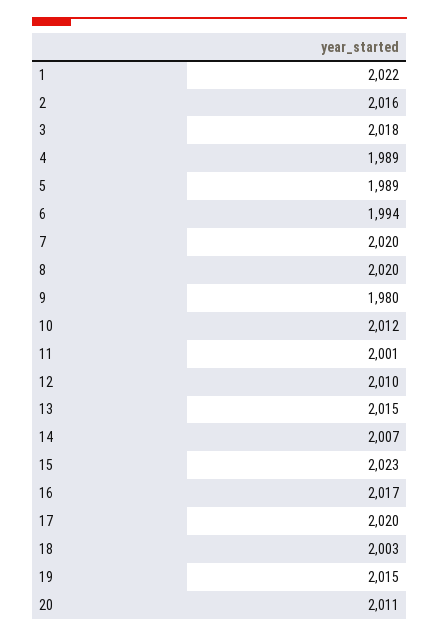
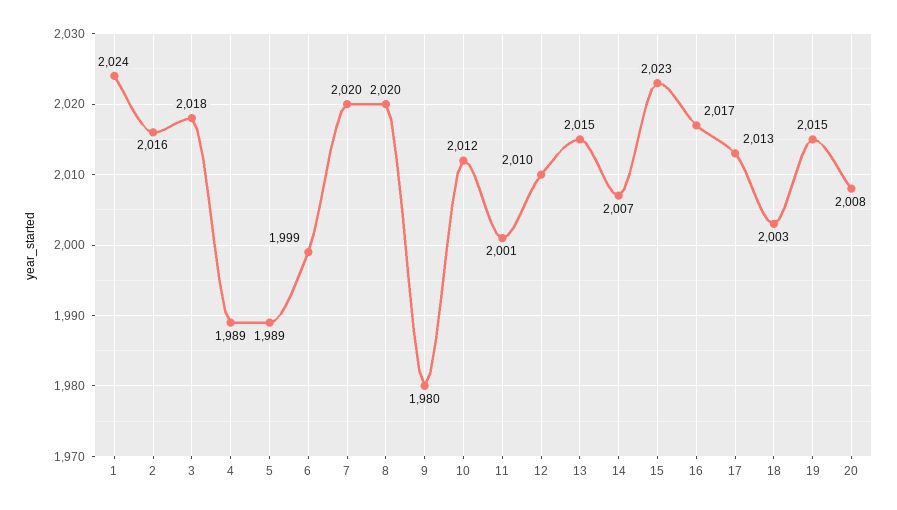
  {
-   "1": 2022,
+   "1": 2024,
    "2": 2016,
    "3": 2018,
    "4": 1989,
    "5": 1989,
-   "6": 1994,
+   "6": 1999,
    "7": 2020,
    "8": 2020,
    "9": 1980,
    "10": 2012,
    "11": 2001,
    "12": 2010,
    "13": 2015,
    "14": 2007,
    "15": 2023,
    "16": 2017,
-   "17": 2020,
+   "17": 2013,
    "18": 2003,
    "19": 2015,
-   "20": 2011
+   "20": 2008
  }

